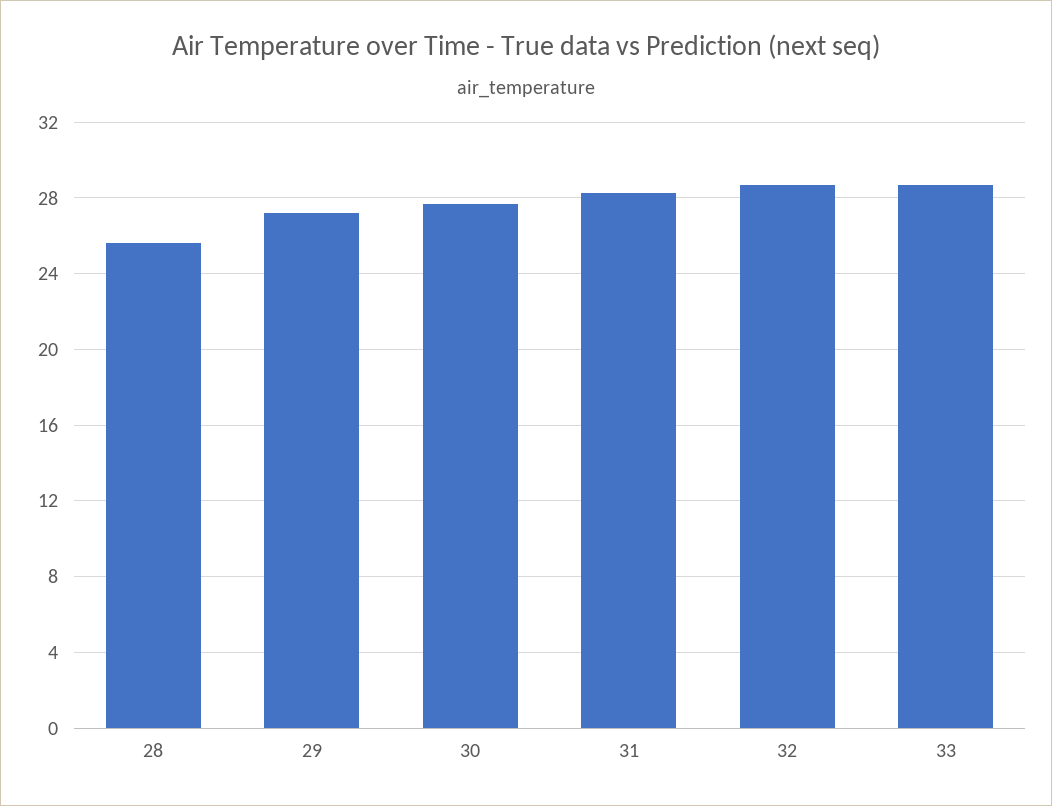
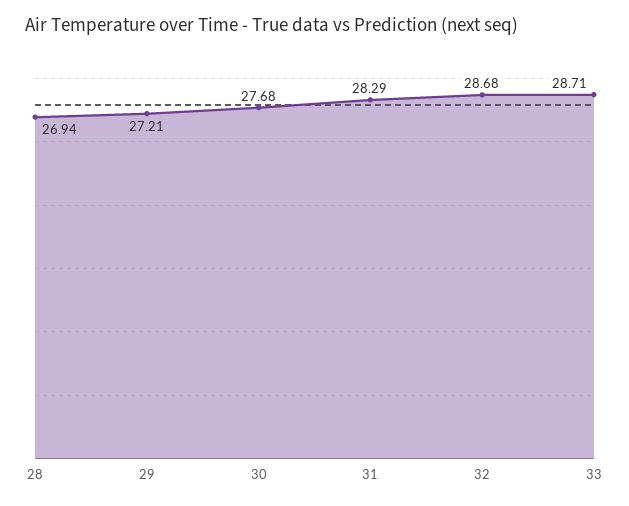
  {
-   "28": 25.5,
+   "28": 26.94,
    "29": 27.21,
    "30": 27.68,
    "31": 28.29,
    "32": 28.68,
    "33": 28.71
  }

